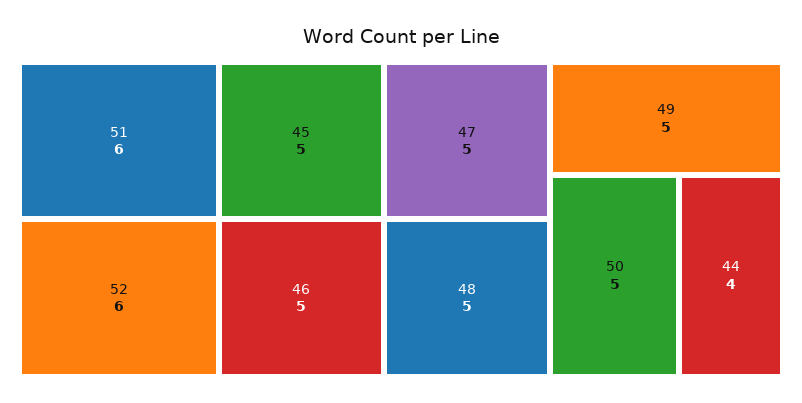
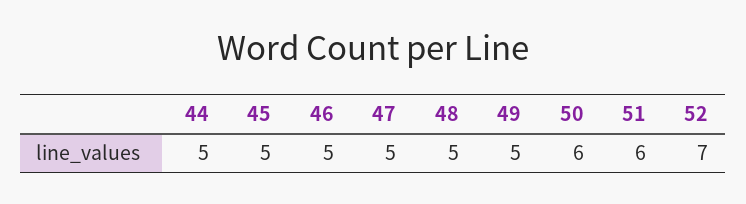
  {
    "51": 6,
-   "52": 6,
+   "52": 7,
    "45": 5,
    "46": 5,
    "47": 5,
    "48": 5,
    "49": 5,
-   "50": 5,
+   "50": 6,
-   "44": 4
+   "44": 5
  }

